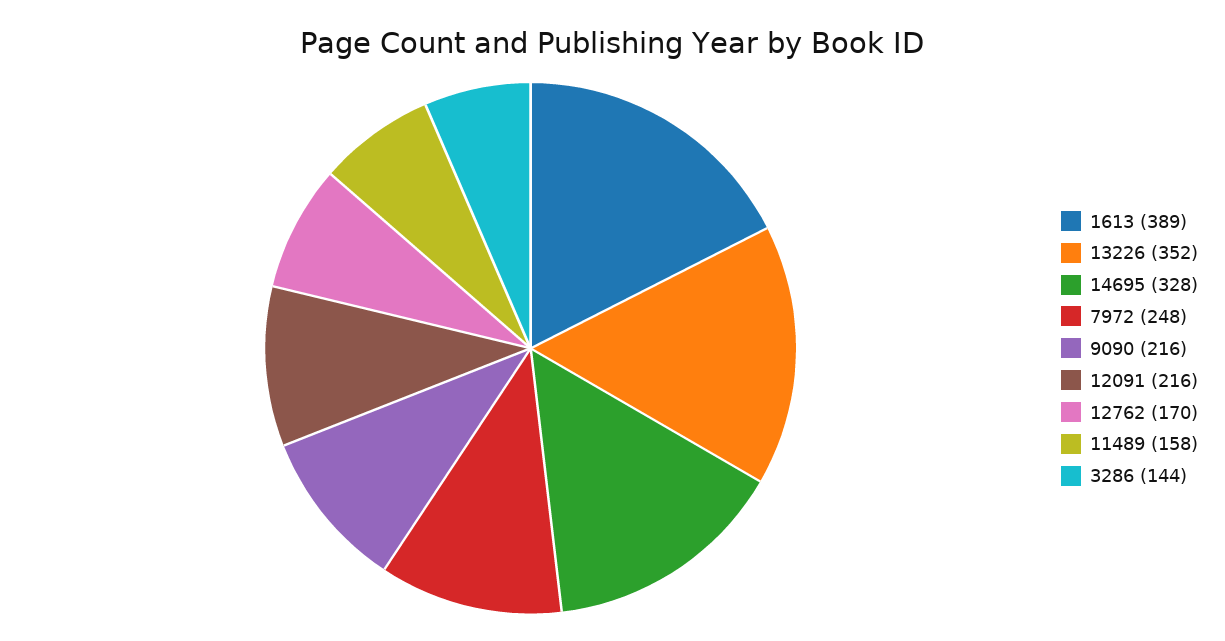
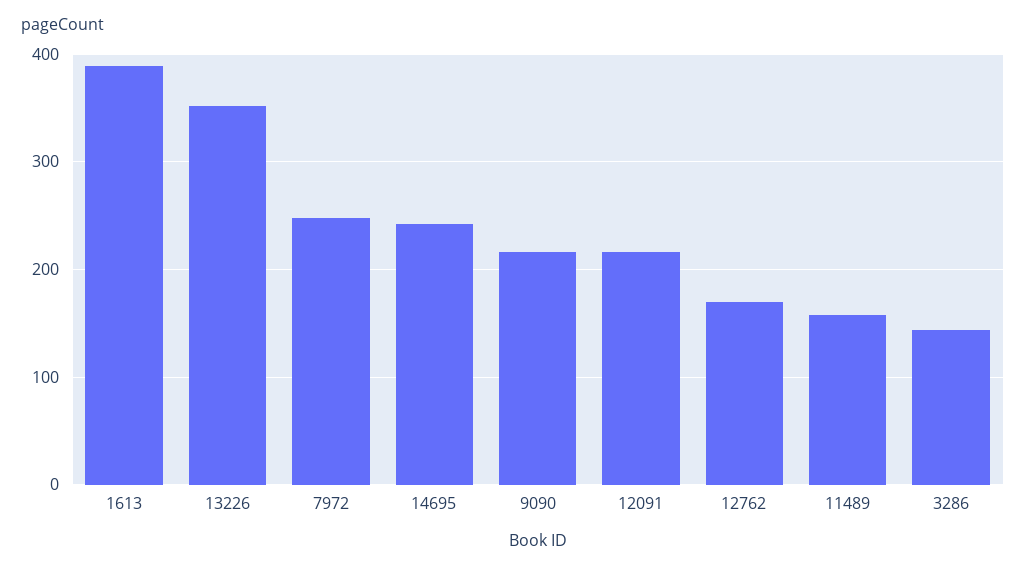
  {
    "1613": 389,
    "13226": 352,
-   "14695": 328,
+   "14695": 240,
    "7972": 248,
    "9090": 216,
    "12091": 216,
    "12762": 170,
    "11489": 158,
    "3286": 144
  }

